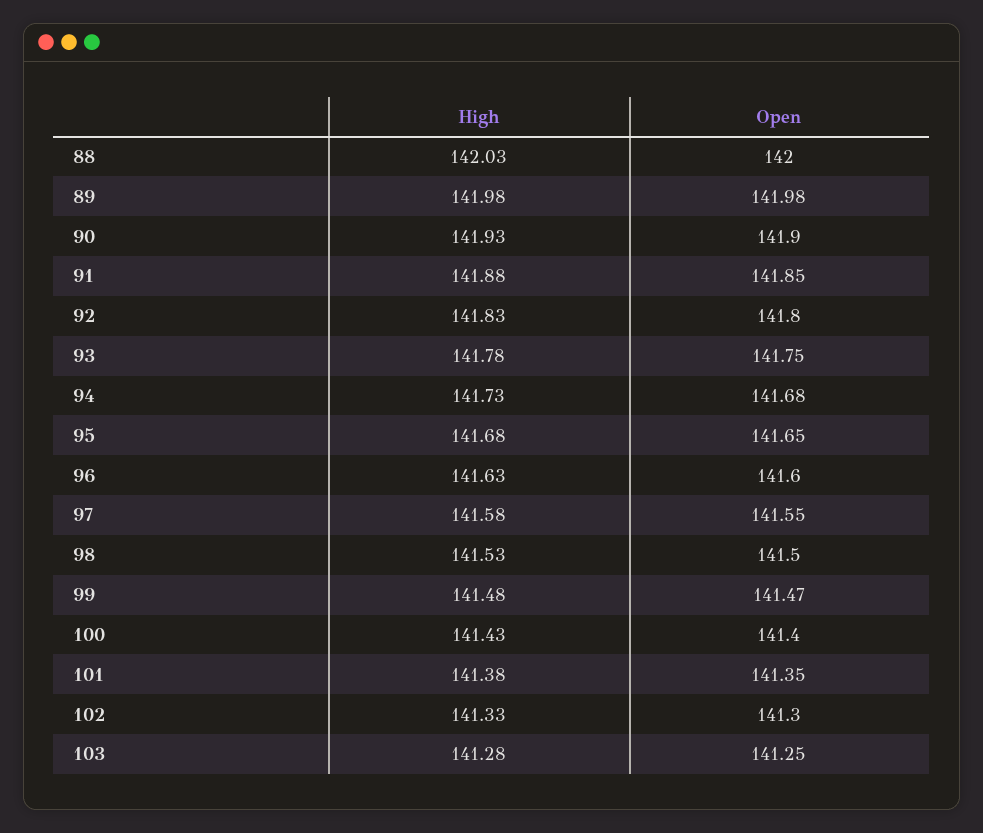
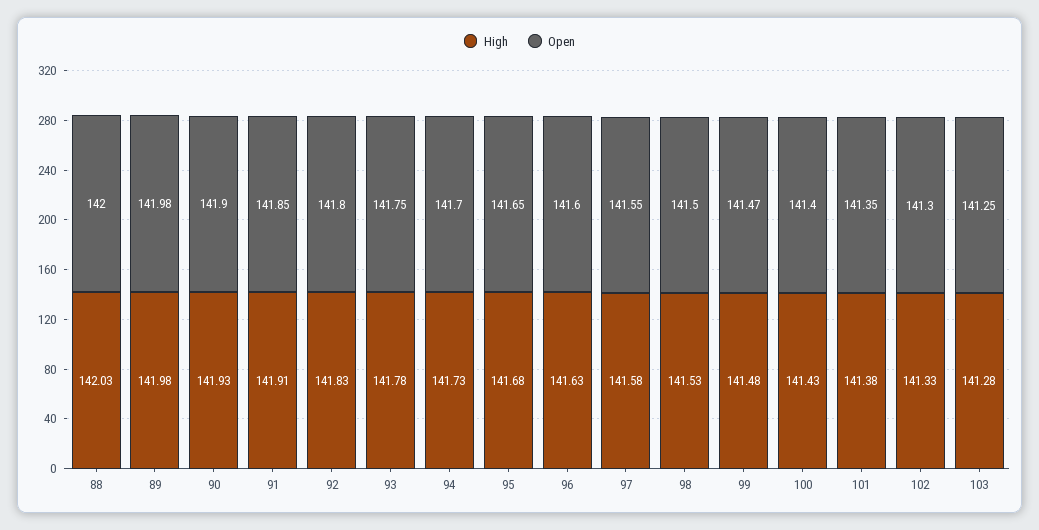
  {
    "High": {
      "88": 142.03,
      "89": 141.98,
      "90": 141.93,
-     "91": 141.88,
+     "91": 141.91,
      "92": 141.83,
      "93": 141.78,
      "94": 141.73,
      "95": 141.68,
      "96": 141.63,
      "97": 141.58,
      "98": 141.53,
      "99": 141.48,
      "100": 141.43,
      "101": 141.38,
      "102": 141.33,
      "103": 141.28
    },
    "Open": {
      "88": 142,
      "89": 141.98,
      "90": 141.9,
      "91": 141.85,
      "92": 141.8,
      "93": 141.75,
-     "94": 141.68,
+     "94": 141.7,
      "95": 141.65,
      "96": 141.6,
      "97": 141.55,
      "98": 141.5,
      "99": 141.47,
      "100": 141.4,
      "101": 141.35,
      "102": 141.3,
      "103": 141.25
    }
  }

